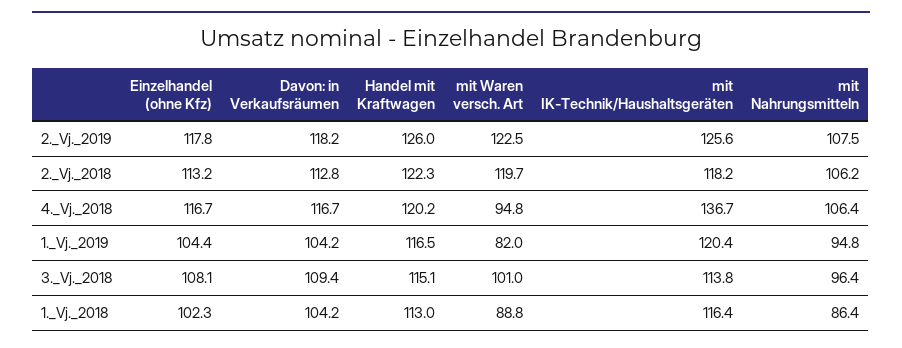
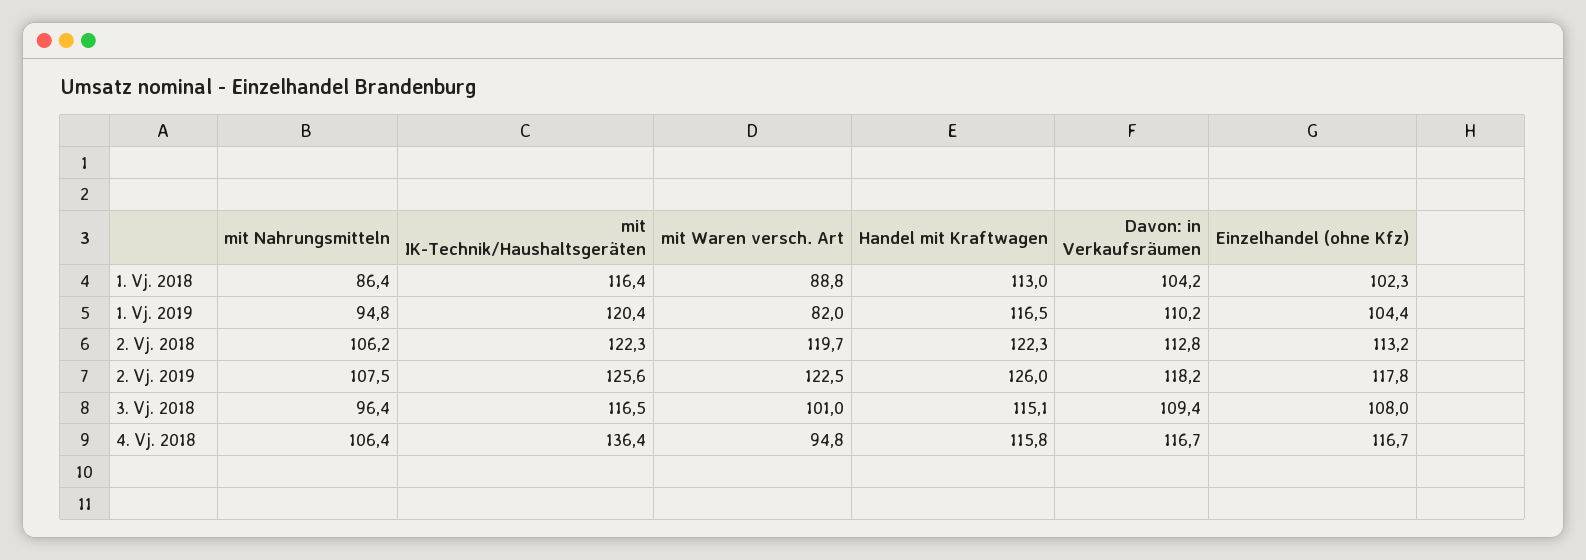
  {
    "Einzelhandel (ohne Kfz)": {
      "2._Vj._2019": 117.8,
      "2._Vj._2018": 113.2,
      "4._Vj._2018": 116.7,
      "1._Vj._2019": 104.4,
-     "3._Vj._2018": 108.1,
+     "3._Vj._2018": 108,
      "1._Vj._2018": 102.3
    },
    "Davon: in Verkaufsräumen": {
      "2._Vj._2019": 118.2,
      "2._Vj._2018": 112.8,
      "4._Vj._2018": 116.7,
-     "1._Vj._2019": 104.2,
+     "1._Vj._2019": 110.2,
      "3._Vj._2018": 109.4,
      "1._Vj._2018": 104.2
    },
    "Handel mit Kraftwagen": {
      "2._Vj._2019": 126,
      "2._Vj._2018": 122.3,
-     "4._Vj._2018": 120.2,
+     "4._Vj._2018": 115.8,
      "1._Vj._2019": 116.5,
      "3._Vj._2018": 115.1,
      "1._Vj._2018": 113
    },
    "mit Waren versch. Art": {
      "2._Vj._2019": 122.5,
      "2._Vj._2018": 119.7,
      "4._Vj._2018": 94.8,
      "1._Vj._2019": 82,
      "3._Vj._2018": 101,
      "1._Vj._2018": 88.8
    },
    "mit IK-Technik/Haushaltsgeräten": {
      "2._Vj._2019": 125.6,
-     "2._Vj._2018": 118.2,
+     "2._Vj._2018": 122.3,
-     "4._Vj._2018": 136.7,
+     "4._Vj._2018": 136.4,
      "1._Vj._2019": 120.4,
-     "3._Vj._2018": 113.8,
+     "3._Vj._2018": 116.5,
      "1._Vj._2018": 116.4
    },
    "mit Nahrungsmitteln": {
      "2._Vj._2019": 107.5,
      "2._Vj._2018": 106.2,
      "4._Vj._2018": 106.4,
      "1._Vj._2019": 94.8,
      "3._Vj._2018": 96.4,
      "1._Vj._2018": 86.4
    }
  }

